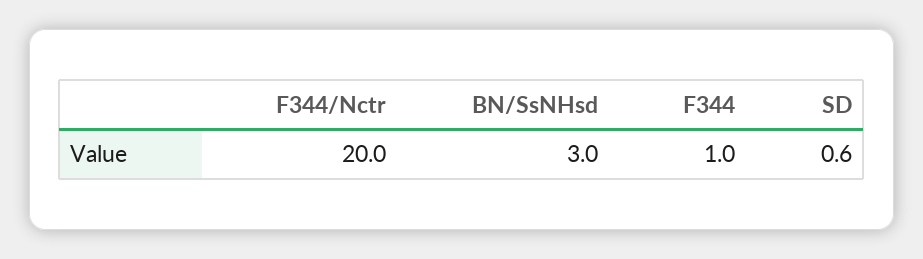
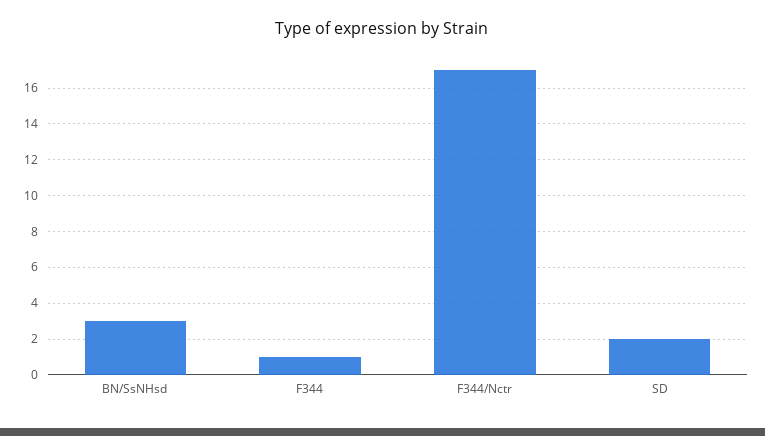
  {
-   "F344/Nctr": 20,
+   "F344/Nctr": 17,
    "BN/SsNHsd": 3,
    "F344": 1,
-   "SD": 0.6
+   "SD": 2
  }

